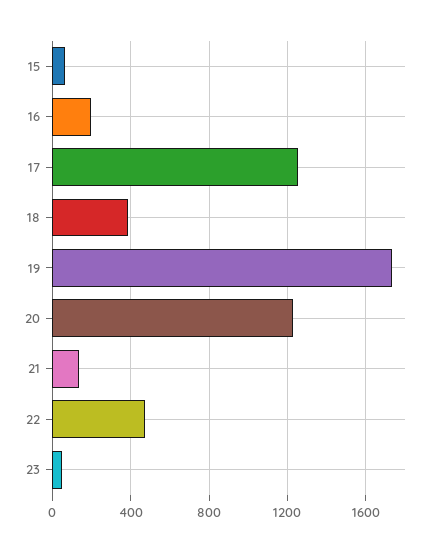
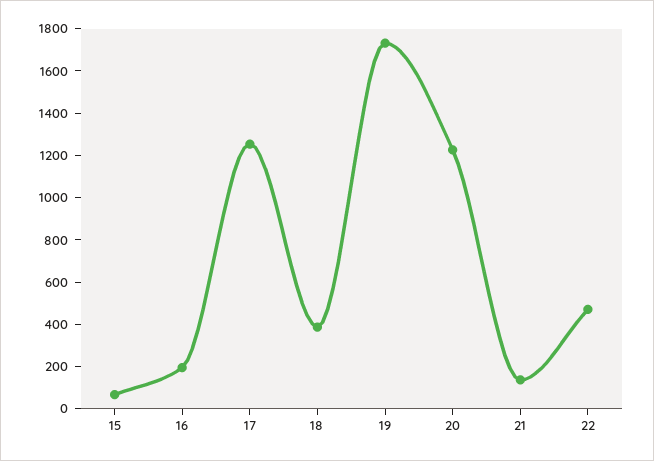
  {
    "15": 50,
    "16": 200,
    "17": 1250,
    "18": 400,
    "19": 1750,
    "20": 1250,
    "21": 150,
-   "22": 450,
+   "22": 450
-   "23": 50
  }

